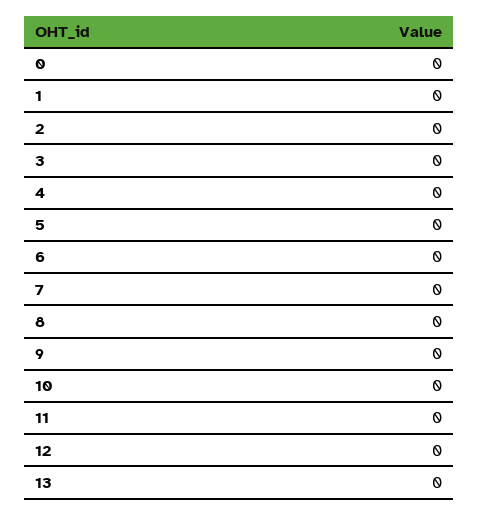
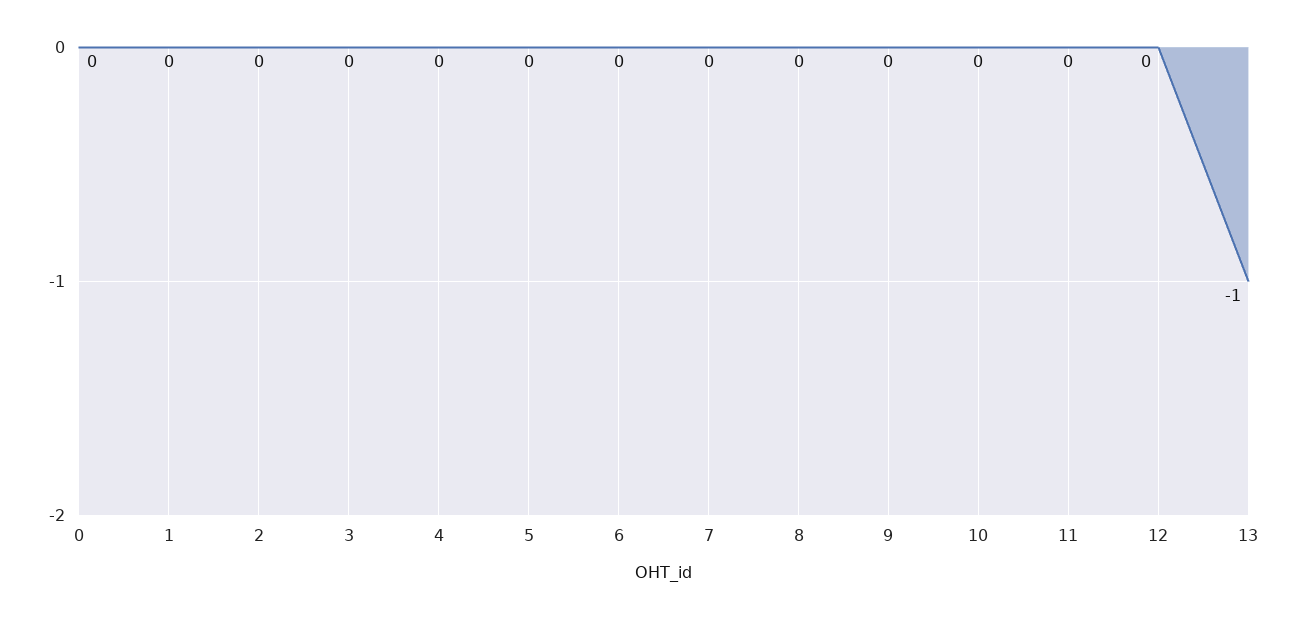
  {
    "0": 0,
    "1": 0,
    "2": 0,
    "3": 0,
    "4": 0,
    "5": 0,
    "6": 0,
    "7": 0,
    "8": 0,
    "9": 0,
    "10": 0,
    "11": 0,
    "12": 0,
-   "13": 0
+   "13": -1
  }

